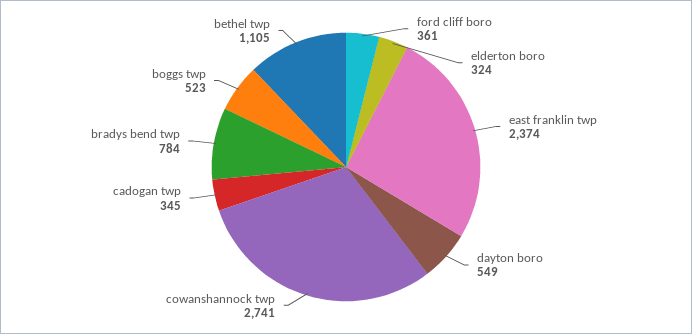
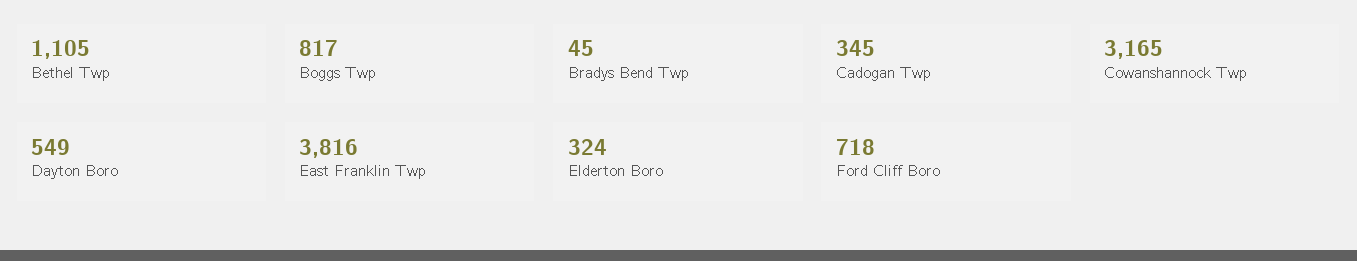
  {
-   "ford cliff boro": 361,
+   "ford cliff boro": 718,
    "elderton boro": 324,
-   "east franklin twp": 2374,
+   "east franklin twp": 3816,
    "dayton boro": 549,
-   "cowanshannock twp": 2741,
+   "cowanshannock twp": 3165,
    "cadogan twp": 345,
-   "bradys bend twp": 784,
+   "bradys bend twp": 45,
-   "boggs twp": 523,
+   "boggs twp": 817,
    "bethel twp": 1105
  }

